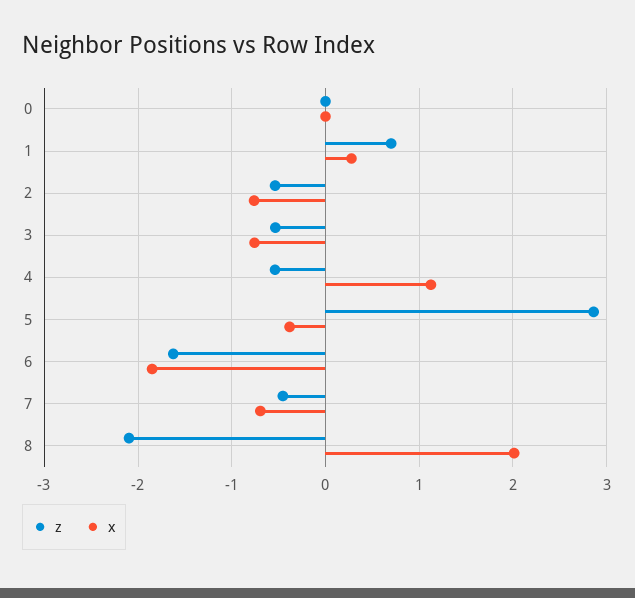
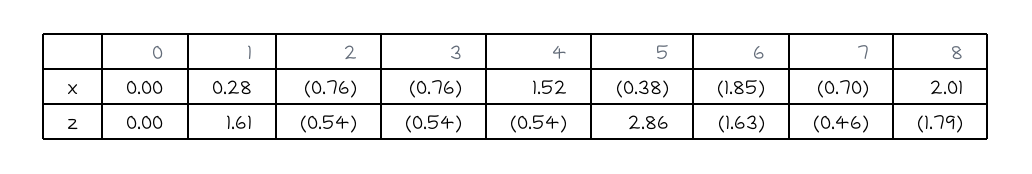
  {
    "z": {
      "0": 0,
-     "1": 0.7,
+     "1": 1.61,
      "2": -0.54,
      "3": -0.54,
      "4": -0.54,
      "5": 2.86,
      "6": -1.63,
      "7": -0.46,
-     "8": -2.1
+     "8": -1.79
    },
    "x": {
      "0": 0,
      "1": 0.28,
      "2": -0.76,
      "3": -0.76,
-     "4": 1.1,
+     "4": 1.52,
      "5": -0.38,
      "6": -1.85,
      "7": -0.7,
      "8": 2.01
    }
  }

